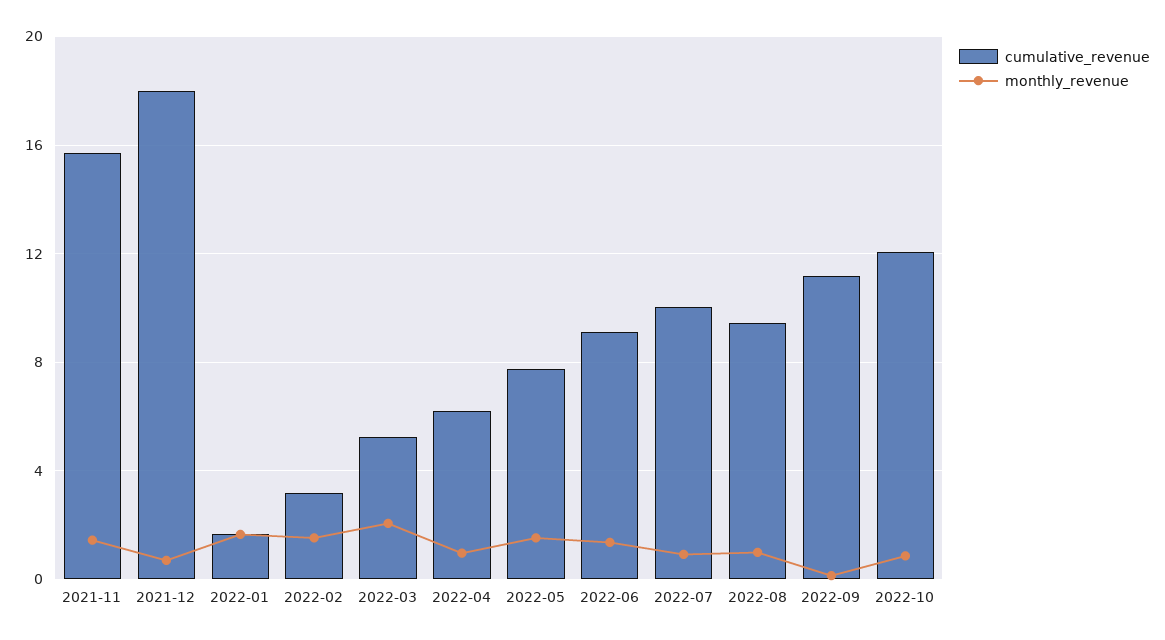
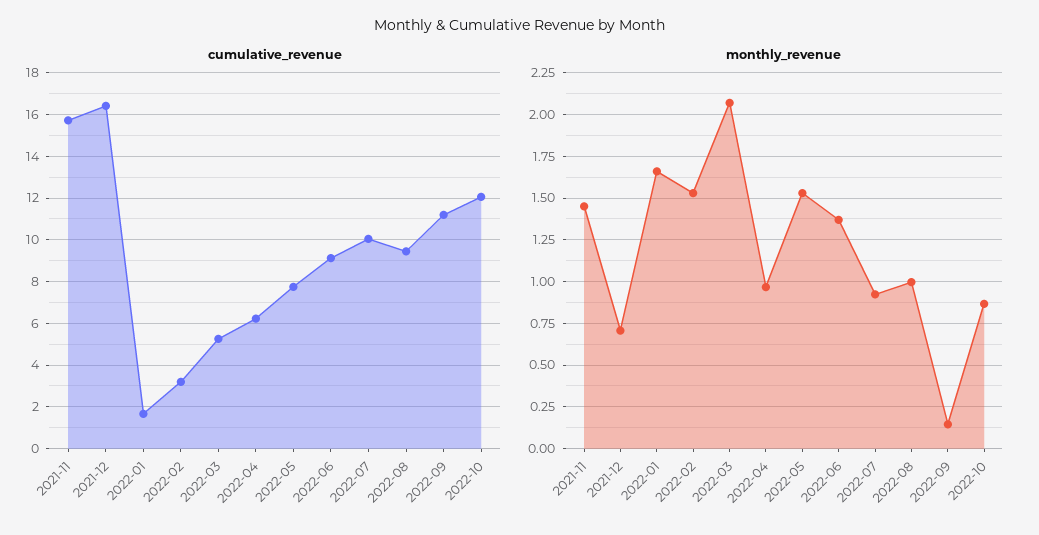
  {
    "cumulative_revenue": {
      "2021-11": 15.5,
-     "2021-12": 18,
+     "2021-12": 16.5,
      "2022-01": 1.5,
      "2022-02": 3,
      "2022-03": 5.5,
      "2022-04": 6,
      "2022-05": 8,
      "2022-06": 9,
      "2022-07": 10,
      "2022-08": 9.5,
      "2022-09": 11,
      "2022-10": 12
    },
    "monthly_revenue": {
      "2021-11": 1.45,
      "2021-12": 0.7,
      "2022-01": 1.65,
      "2022-02": 1.55,
      "2022-03": 2.05,
      "2022-04": 0.95,
      "2022-05": 1.55,
      "2022-06": 1.35,
      "2022-07": 0.9,
      "2022-08": 1,
      "2022-09": 0.15,
      "2022-10": 0.85
    }
  }

